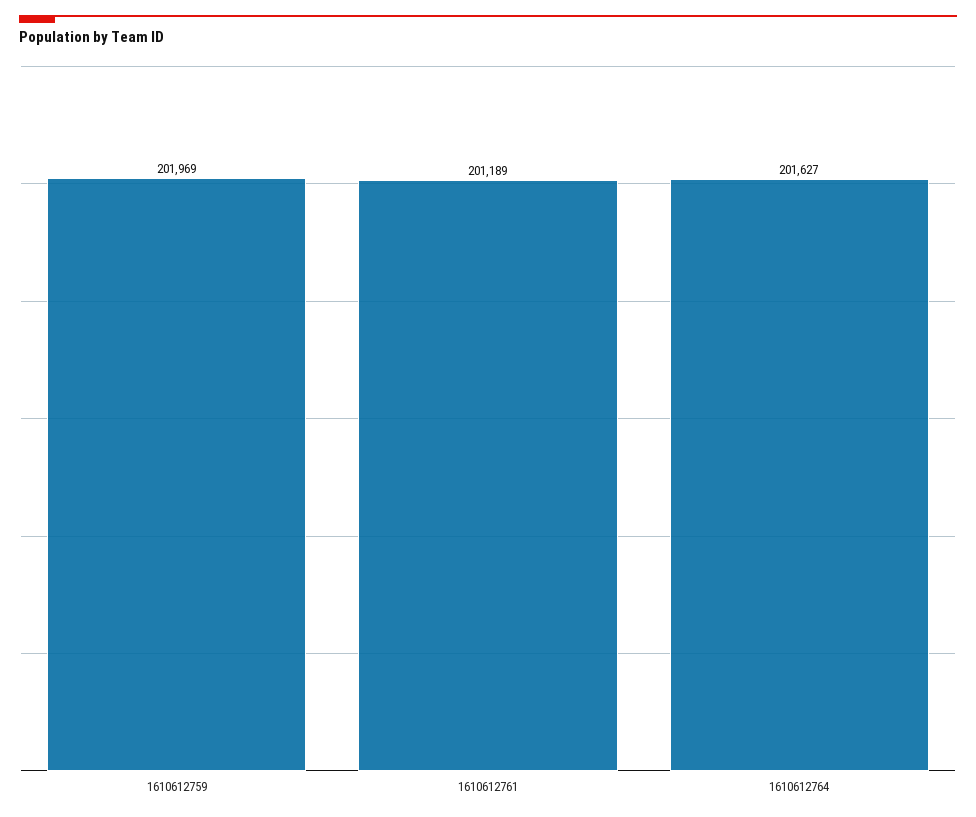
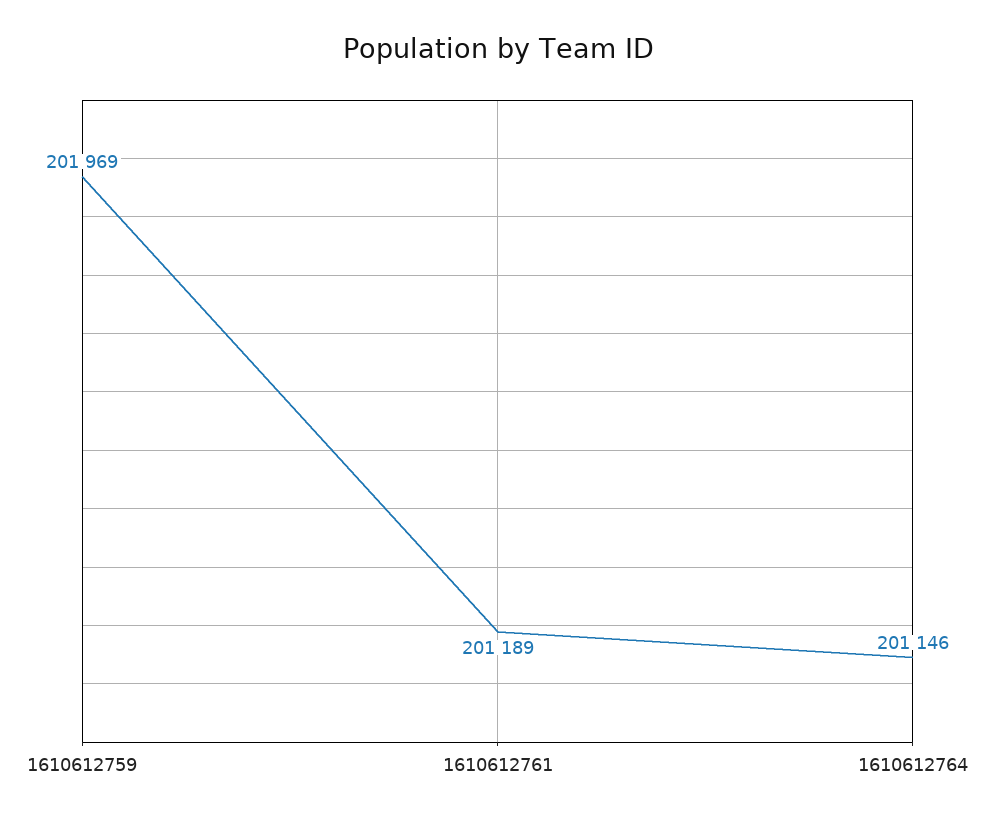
  {
    "1610612759": 201969,
    "1610612761": 201189,
-   "1610612764": 201627
+   "1610612764": 201146
  }

